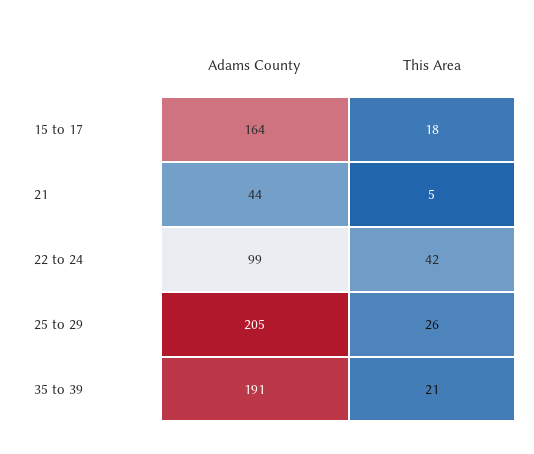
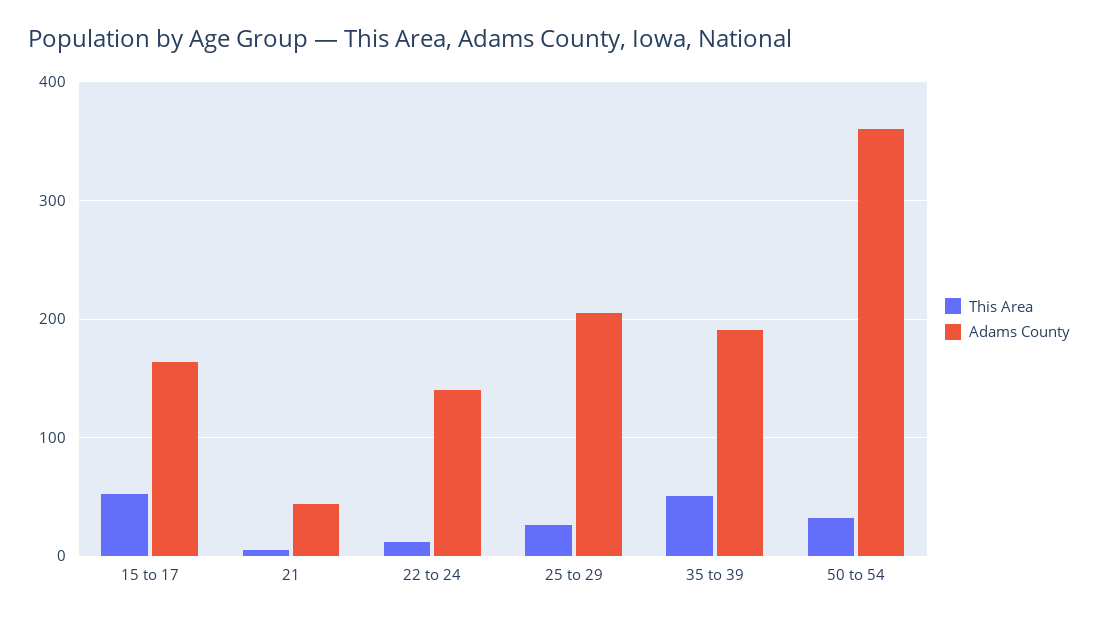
  {
    "Adams County": {
      "15 to 17": 164,
      "21": 44,
-     "22 to 24": 99,
+     "22 to 24": 140,
      "25 to 29": 205,
-     "35 to 39": 191
+     "35 to 39": 191,
+     "50 to 54": 360
    },
    "This Area": {
-     "15 to 17": 18,
+     "15 to 17": 50,
      "21": 5,
-     "22 to 24": 42,
+     "22 to 24": 10,
      "25 to 29": 26,
-     "35 to 39": 21
+     "35 to 39": 50,
+     "50 to 54": 30
    }
  }

